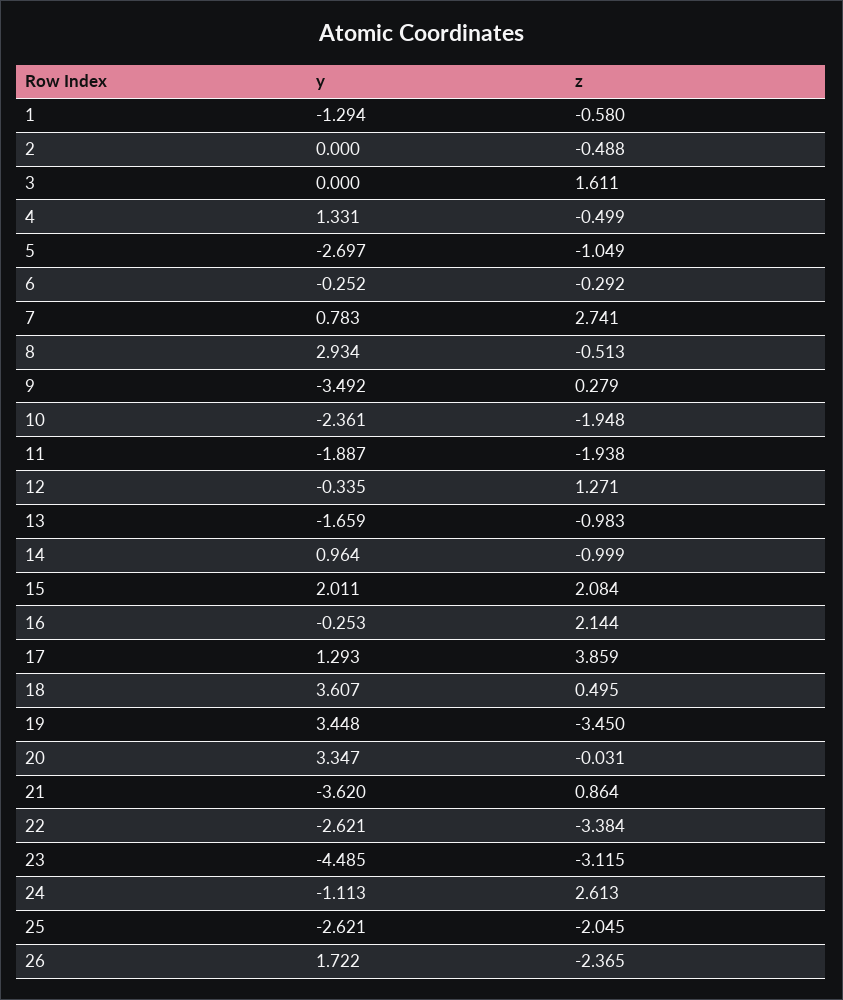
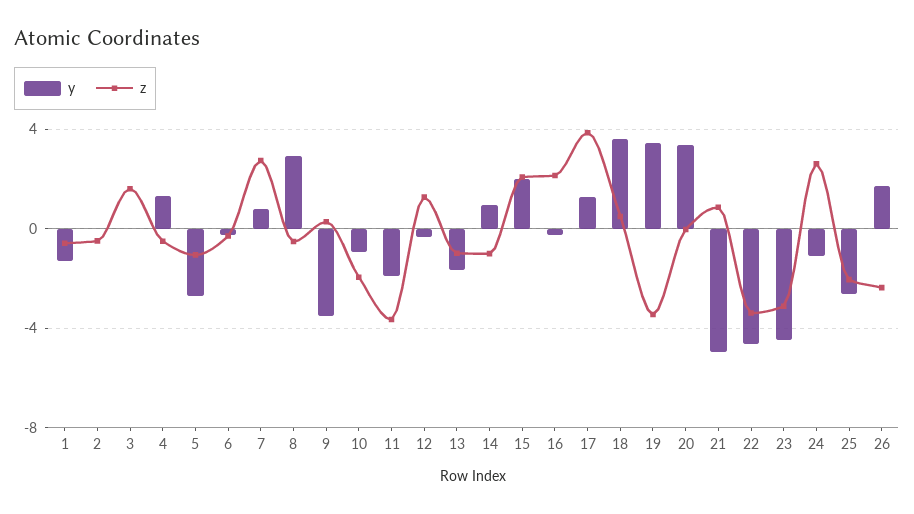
  {
    "y": {
      "1": -1.294,
      "2": 0,
      "3": 0,
      "4": 1.331,
      "5": -2.697,
      "6": -0.252,
      "7": 0.783,
      "8": 2.934,
      "9": -3.492,
-     "10": -2.361,
+     "10": -1,
      "11": -1.887,
      "12": -0.335,
      "13": -1.659,
      "14": 0.964,
      "15": 2.011,
      "16": -0.253,
      "17": 1.293,
      "18": 3.607,
      "19": 3.448,
      "20": 3.347,
-     "21": -3.62,
+     "21": -5,
-     "22": -2.621,
+     "22": -4.5,
      "23": -4.485,
      "24": -1.113,
      "25": -2.621,
      "26": 1.722
    },
    "z": {
      "1": -0.58,
      "2": -0.488,
      "3": 1.611,
      "4": -0.499,
      "5": -1.049,
      "6": -0.292,
      "7": 2.741,
      "8": -0.513,
      "9": 0.279,
      "10": -1.948,
-     "11": -1.938,
+     "11": -3.5,
      "12": 1.271,
      "13": -0.983,
      "14": -0.999,
      "15": 2.084,
      "16": 2.144,
      "17": 3.859,
      "18": 0.495,
      "19": -3.45,
      "20": -0.031,
      "21": 0.864,
      "22": -3.384,
      "23": -3.115,
      "24": 2.613,
      "25": -2.045,
      "26": -2.365
    }
  }

